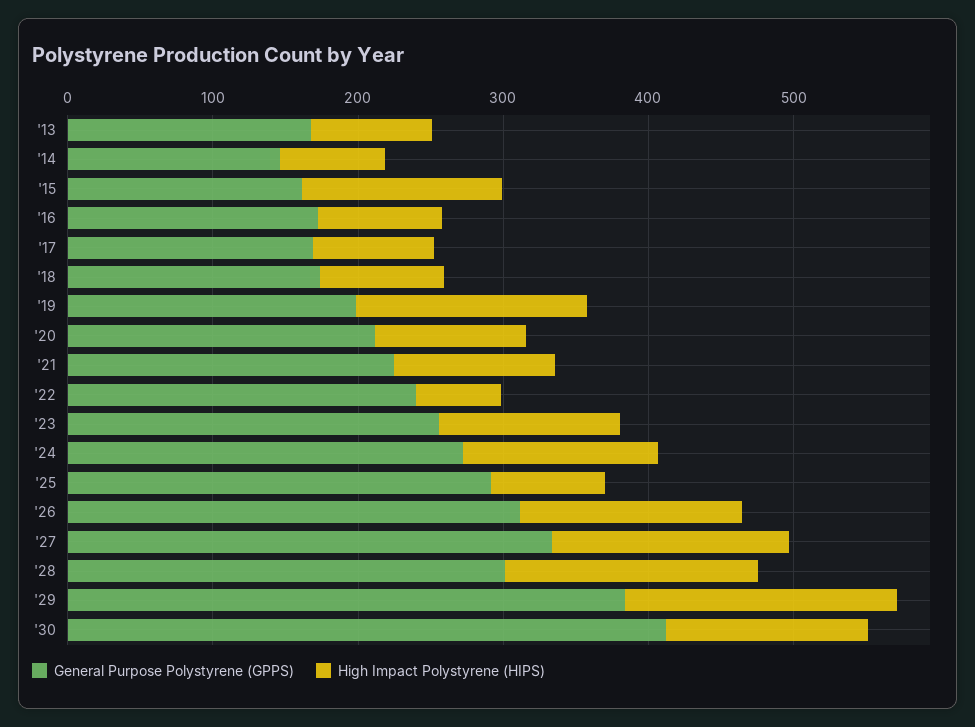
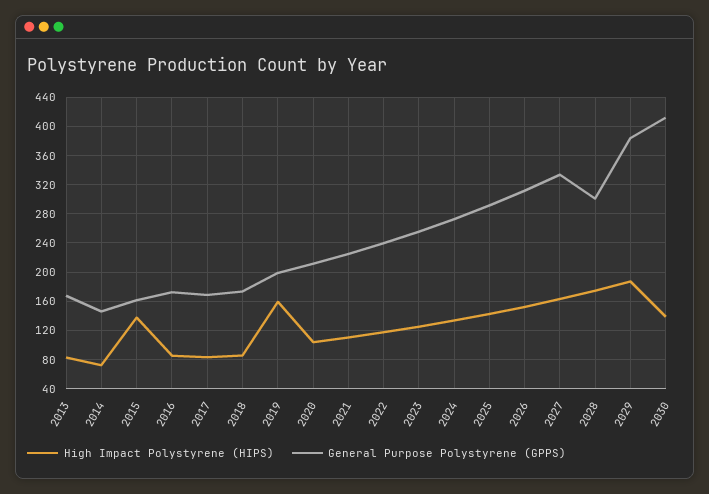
  {
    "General Purpose Polystyrene (GPPS)": {
      "'13": 170,
      "'14": 150,
      "'15": 160,
      "'16": 170,
      "'17": 170,
      "'18": 170,
      "'19": 200,
      "'20": 210,
      "'21": 230,
      "'22": 240,
      "'23": 260,
      "'24": 270,
      "'25": 290,
      "'26": 310,
      "'27": 330,
      "'28": 300,
      "'29": 380,
      "'30": 410
    },
    "High Impact Polystyrene (HIPS)": {
      "'13": 80,
      "'14": 70,
      "'15": 140,
      "'16": 90,
      "'17": 80,
      "'18": 90,
      "'19": 160,
      "'20": 100,
      "'21": 110,
-     "'22": 60,
+     "'22": 120,
      "'23": 130,
      "'24": 130,
-     "'25": 80,
+     "'25": 140,
      "'26": 150,
      "'27": 160,
      "'28": 170,
      "'29": 190,
      "'30": 140
    }
  }

